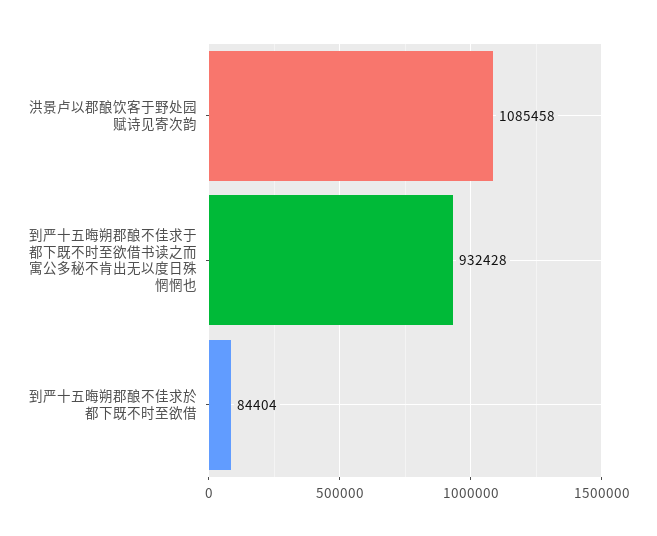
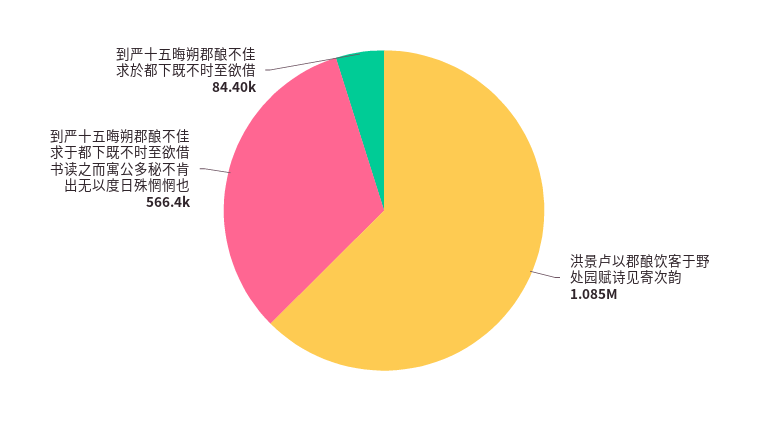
  {
    "洪景卢以郡酿饮客于野处园赋诗见寄次韵": 1085458,
-   "到严十五晦朔郡酿不佳求于都下既不时至欲借书读之而寓公多秘不肯出无以度日殊惘惘也": 932428,
+   "到严十五晦朔郡酿不佳求于都下既不时至欲借书读之而寓公多秘不肯出无以度日殊惘惘也": 566400,
    "到严十五晦朔郡酿不佳求於都下既不时至欲借": 84404
  }

